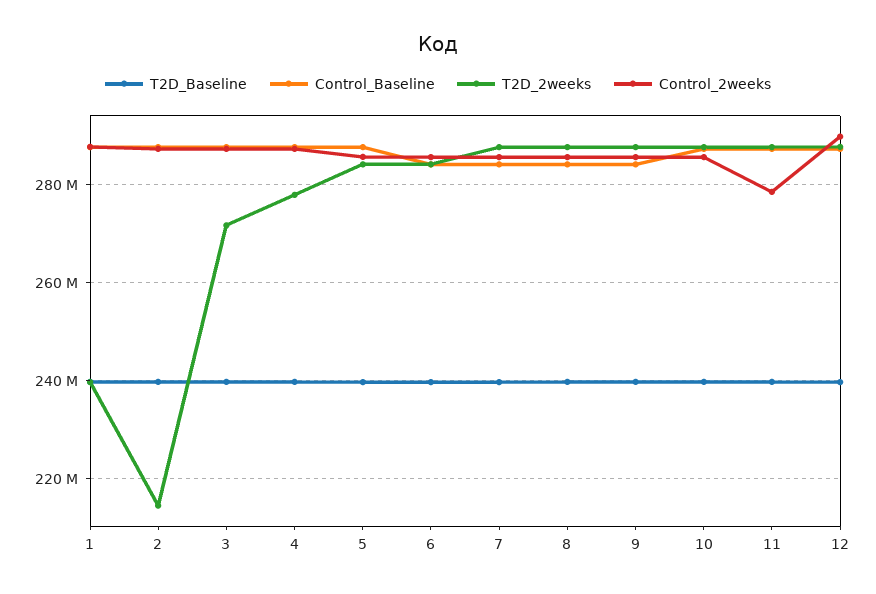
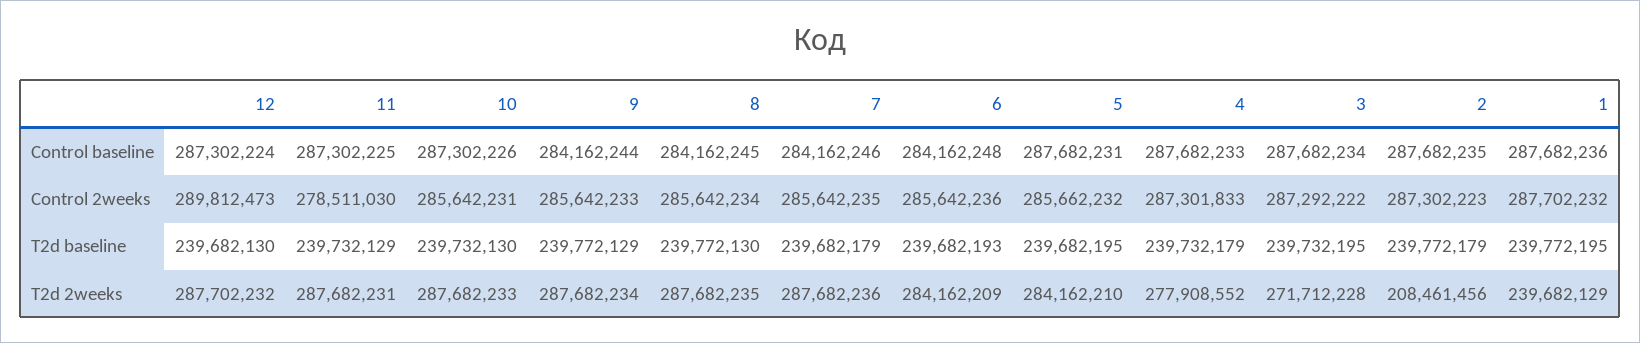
  {
    "T2D_Baseline": {
      "1": 239772195,
      "2": 239772179,
      "3": 239732195,
      "4": 239732179,
      "5": 239682195,
      "6": 239682193,
      "7": 239682179,
      "8": 239772130,
      "9": 239772129,
      "10": 239732130,
      "11": 239732129,
      "12": 239682130
    },
    "Control_Baseline": {
      "1": 287682236,
      "2": 287682235,
      "3": 287682234,
      "4": 287682233,
      "5": 287682231,
      "6": 284162248,
      "7": 284162246,
      "8": 284162245,
      "9": 284162244,
      "10": 287302226,
      "11": 287302225,
      "12": 287302224
    },
    "T2D_2weeks": {
      "1": 239682129,
-     "2": 214000000,
+     "2": 208461456,
      "3": 271712228,
      "4": 277908552,
      "5": 284162210,
      "6": 284162209,
      "7": 287682236,
      "8": 287682235,
      "9": 287682234,
      "10": 287682233,
      "11": 287682231,
      "12": 287702232
    },
    "Control_2weeks": {
      "1": 287702232,
      "2": 287302223,
      "3": 287292222,
      "4": 287301833,
      "5": 285662232,
      "6": 285642236,
      "7": 285642235,
      "8": 285642234,
      "9": 285642233,
      "10": 285642231,
      "11": 278511030,
      "12": 289812473
    }
  }

